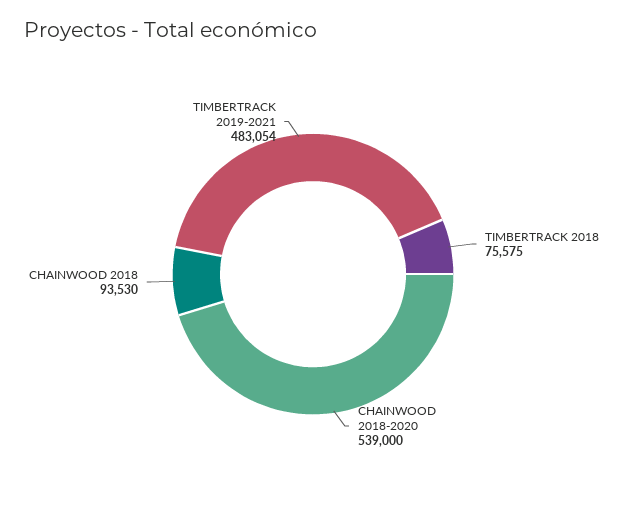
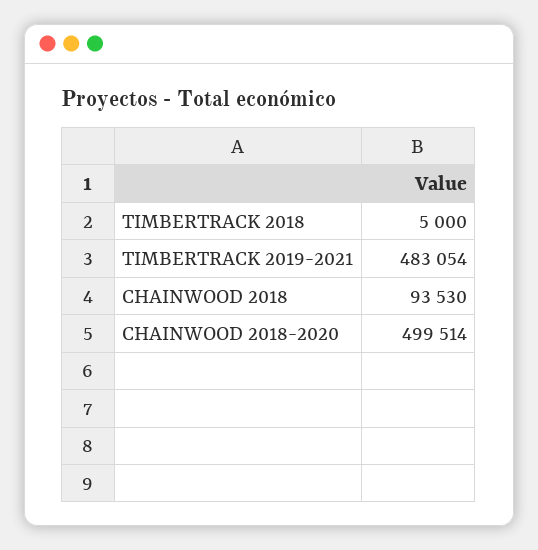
  {
-   "TIMBERTRACK 2018": 75575,
+   "TIMBERTRACK 2018": 5000,
-   "CHAINWOOD 2018-2020": 539000,
+   "CHAINWOOD 2018-2020": 499514,
    "CHAINWOOD 2018": 93530,
    "TIMBERTRACK 2019-2021": 483054
  }

